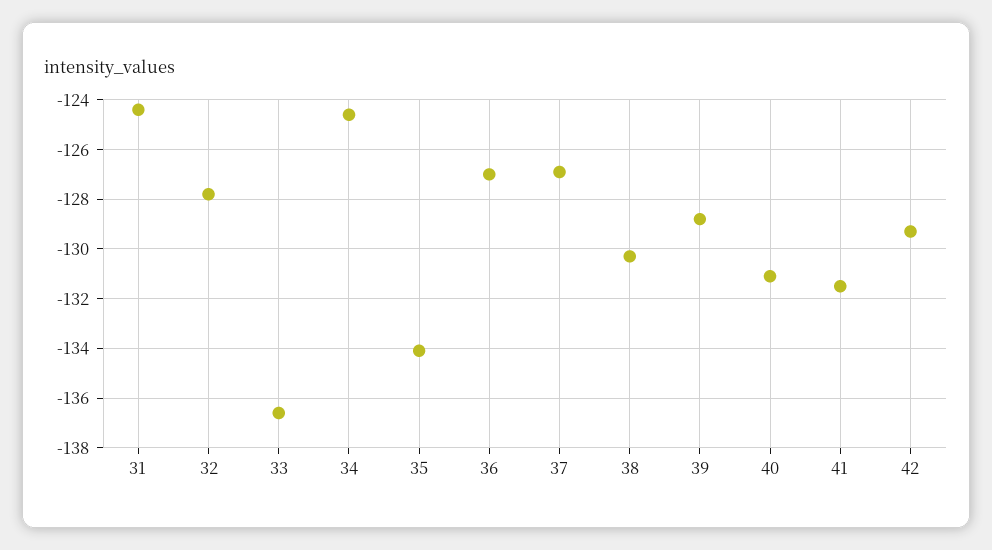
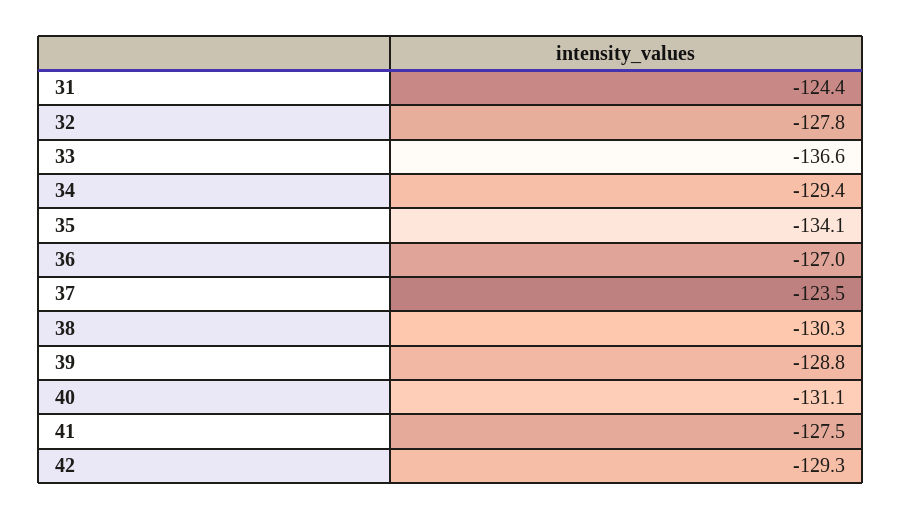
  {
    "31": -124.4,
    "32": -127.8,
    "33": -136.6,
-   "34": -124.5,
+   "34": -129.4,
    "35": -134.1,
    "36": -127,
-   "37": -127,
+   "37": -123.5,
    "38": -130.3,
    "39": -128.8,
    "40": -131.1,
-   "41": -131.5,
+   "41": -127.5,
    "42": -129.3
  }

